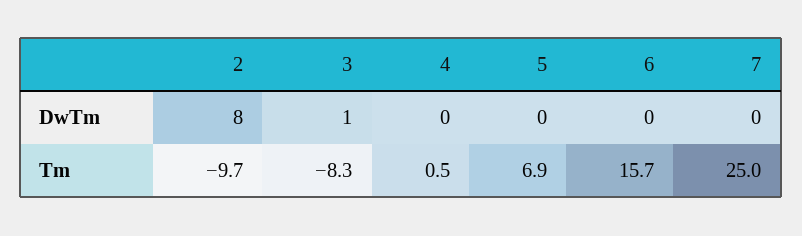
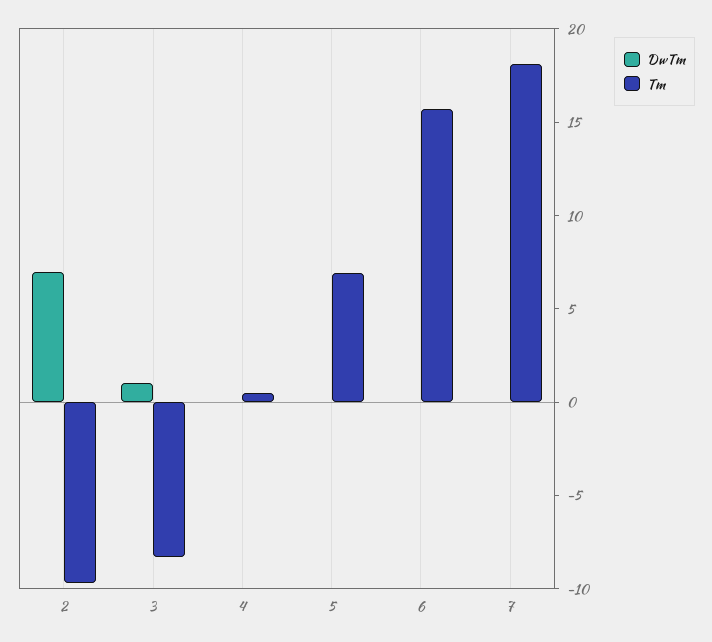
  {
    "DwTm": {
-     "2": 8,
+     "2": 7,
      "3": 1,
      "4": 0,
      "5": 0,
      "6": 0,
      "7": 0
    },
    "Tm": {
      "2": -9.7,
      "3": -8.3,
      "4": 0.5,
      "5": 6.9,
      "6": 15.7,
-     "7": 25
+     "7": 18
    }
  }

